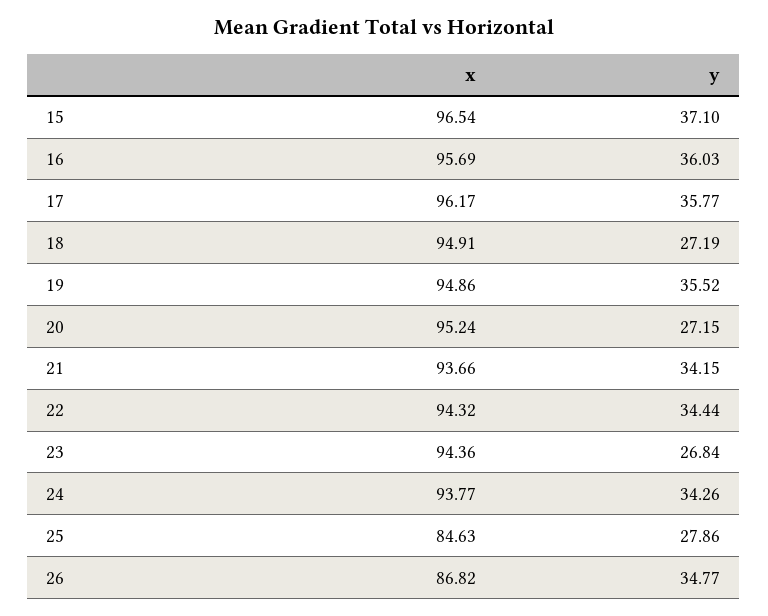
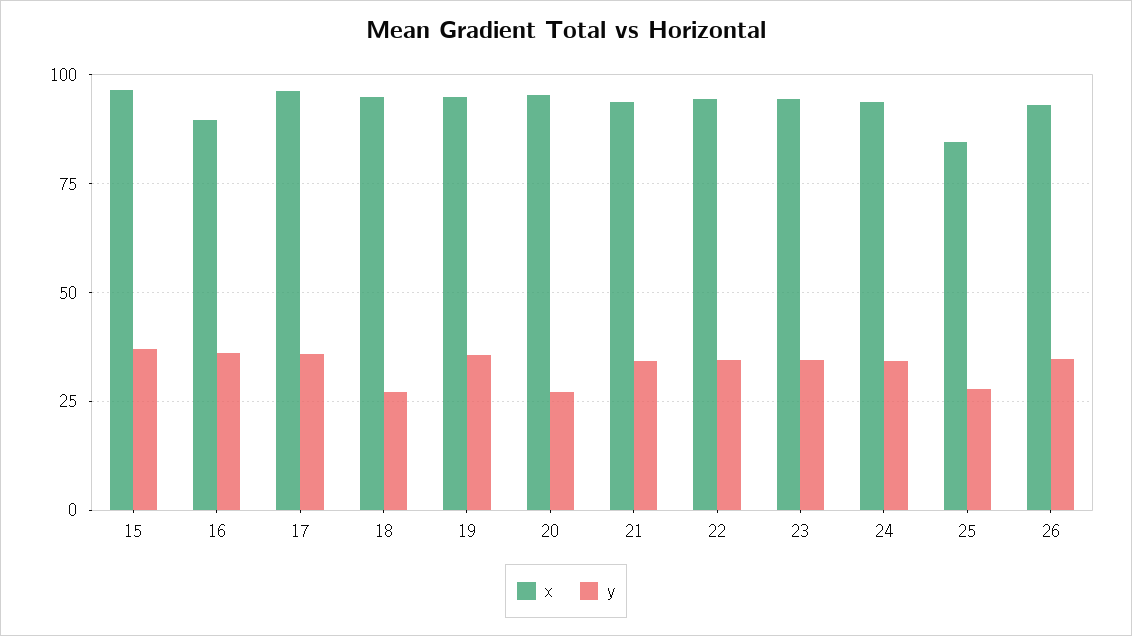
  {
    "x": {
      "15": 96.54,
-     "16": 95.69,
+     "16": 90,
      "17": 96.17,
      "18": 94.91,
      "19": 94.86,
      "20": 95.24,
      "21": 93.66,
      "22": 94.32,
      "23": 94.36,
      "24": 93.77,
      "25": 84.63,
-     "26": 86.82
+     "26": 92.5
    },
    "y": {
      "15": 37.1,
      "16": 36.03,
      "17": 35.77,
      "18": 27.19,
      "19": 35.52,
      "20": 27.15,
      "21": 34.15,
      "22": 34.44,
-     "23": 26.84,
+     "23": 35,
      "24": 34.26,
      "25": 27.86,
      "26": 34.77
    }
  }

